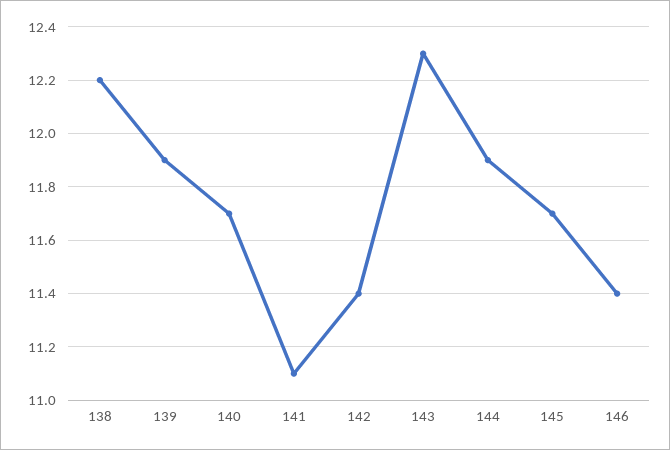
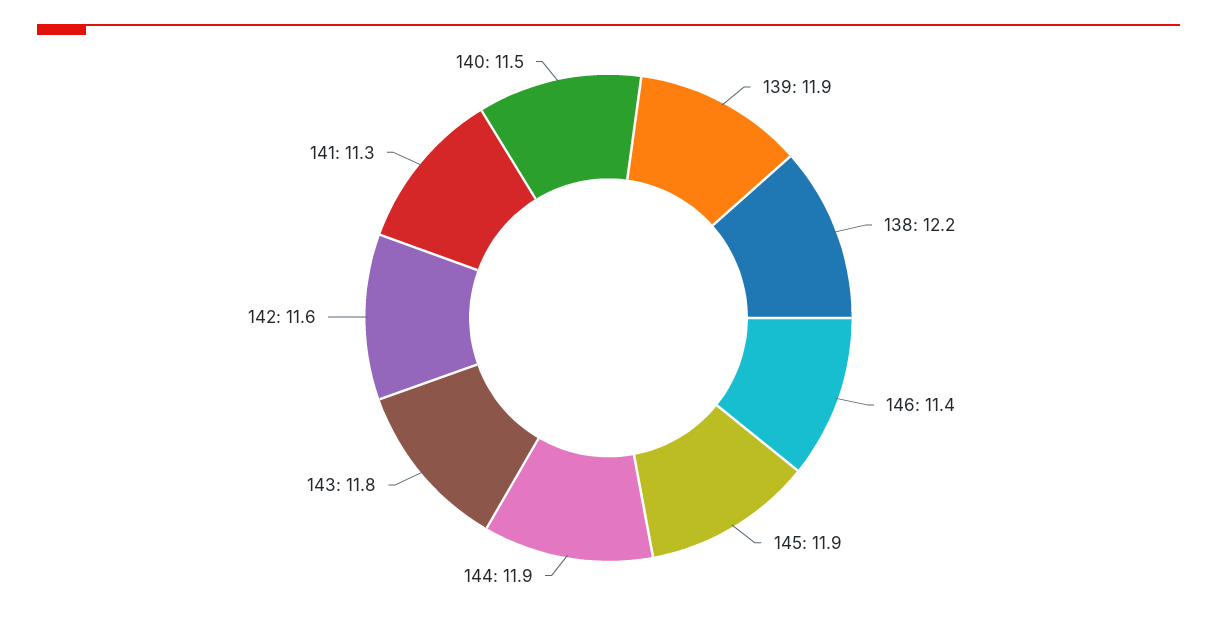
  {
    "138": 12.2,
    "139": 11.9,
-   "140": 11.7,
+   "140": 11.5,
-   "141": 11.1,
+   "141": 11.3,
-   "142": 11.4,
+   "142": 11.6,
-   "143": 12.3,
+   "143": 11.8,
    "144": 11.9,
-   "145": 11.7,
+   "145": 11.9,
    "146": 11.4
  }

